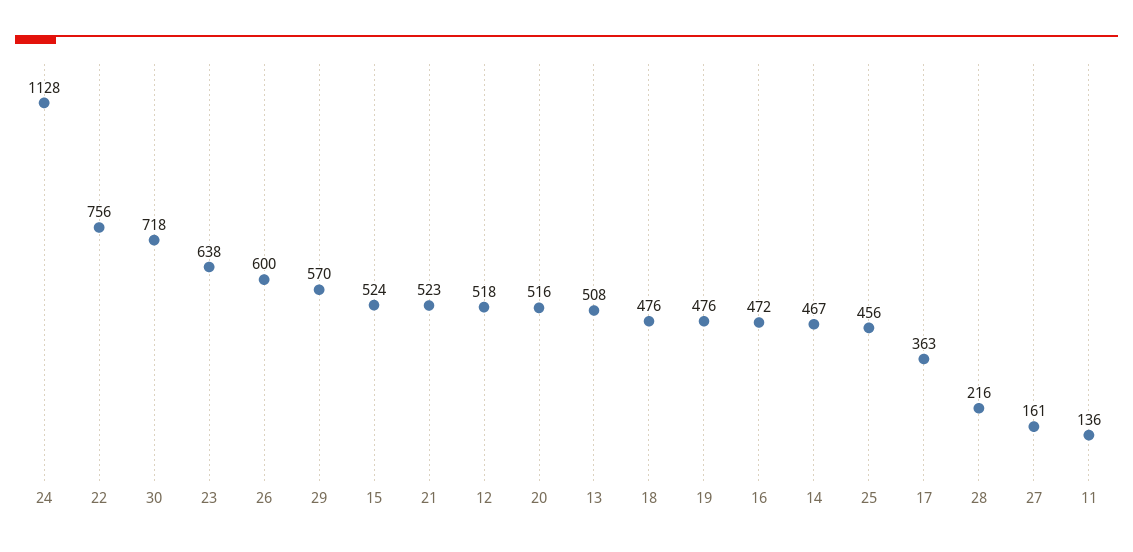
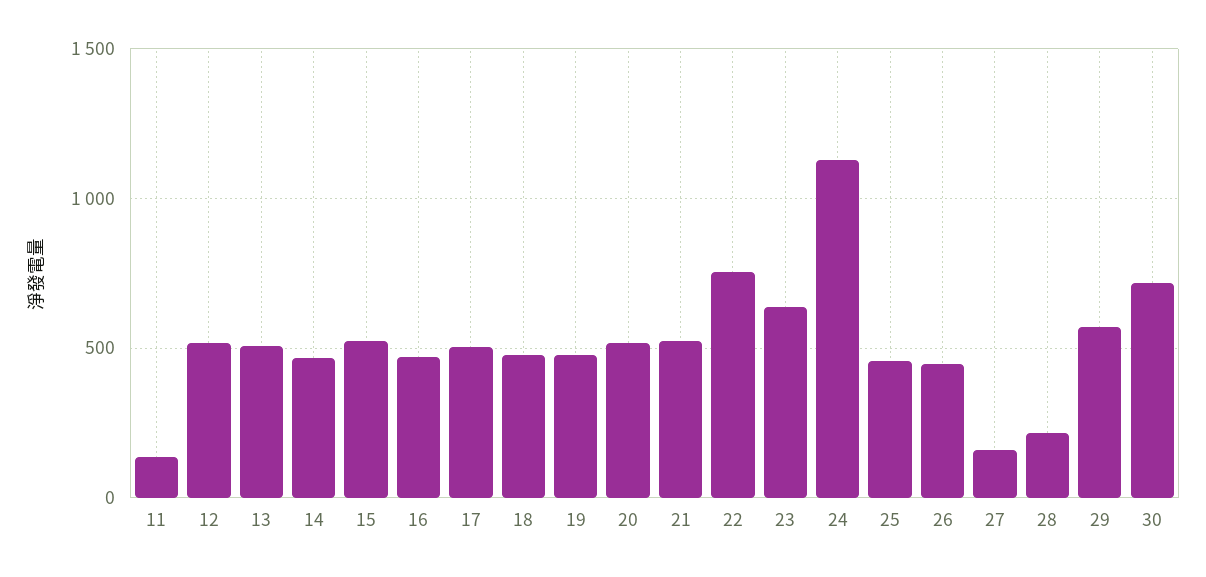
  {
    "24": 1128,
    "22": 756,
    "30": 718,
    "23": 638,
-   "26": 600,
+   "26": 450,
    "29": 570,
    "15": 524,
    "21": 523,
    "12": 518,
    "20": 516,
    "13": 508,
    "18": 476,
    "19": 476,
    "16": 472,
    "14": 467,
    "25": 456,
-   "17": 363,
+   "17": 500,
    "28": 216,
    "27": 161,
    "11": 136
  }

